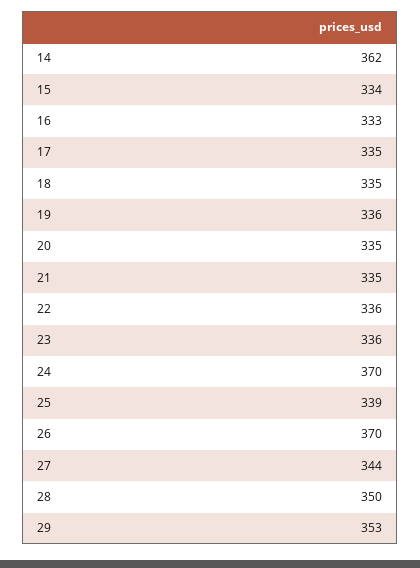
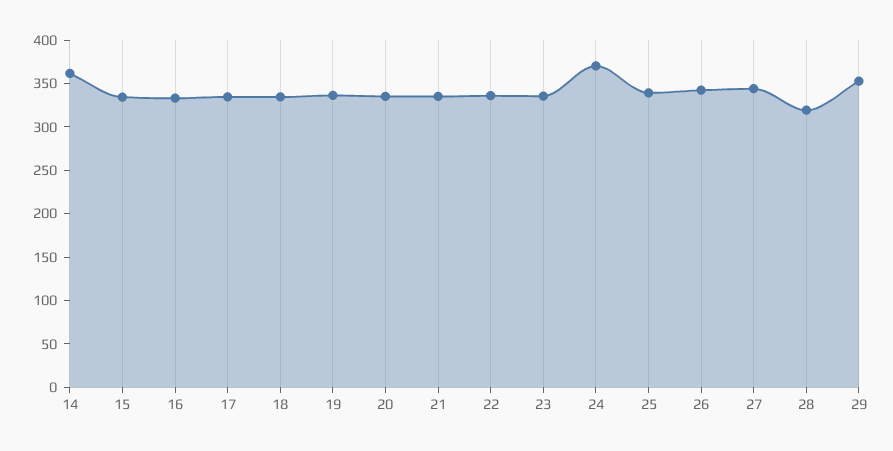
  {
    "14": 362,
    "15": 334,
    "16": 333,
    "17": 335,
    "18": 335,
    "19": 336,
    "20": 335,
    "21": 335,
    "22": 336,
    "23": 336,
    "24": 370,
    "25": 339,
-   "26": 370,
+   "26": 340,
    "27": 344,
-   "28": 350,
+   "28": 320,
    "29": 353
  }

